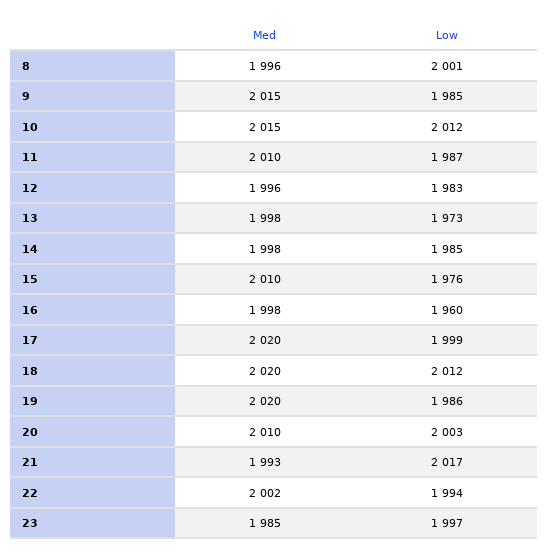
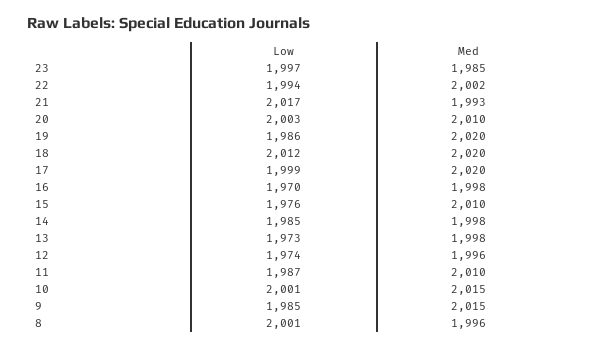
  {
    "Med": {
      "8": 1996,
      "9": 2015,
      "10": 2015,
      "11": 2010,
      "12": 1996,
      "13": 1998,
      "14": 1998,
      "15": 2010,
      "16": 1998,
      "17": 2020,
      "18": 2020,
      "19": 2020,
      "20": 2010,
      "21": 1993,
      "22": 2002,
      "23": 1985
    },
    "Low": {
      "8": 2001,
      "9": 1985,
-     "10": 2012,
+     "10": 2001,
      "11": 1987,
-     "12": 1983,
+     "12": 1974,
      "13": 1973,
      "14": 1985,
      "15": 1976,
-     "16": 1960,
+     "16": 1970,
      "17": 1999,
      "18": 2012,
      "19": 1986,
      "20": 2003,
      "21": 2017,
      "22": 1994,
      "23": 1997
    }
  }

